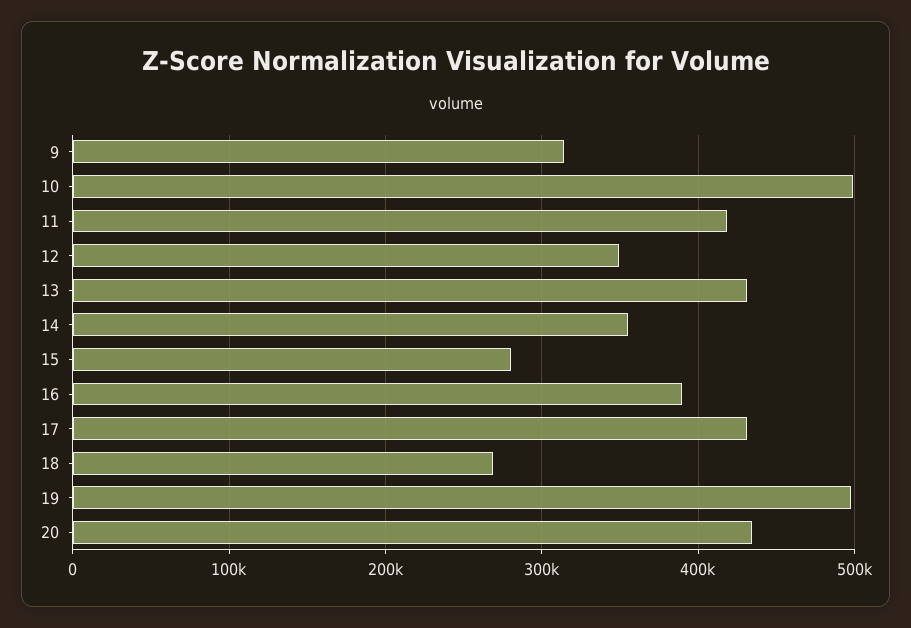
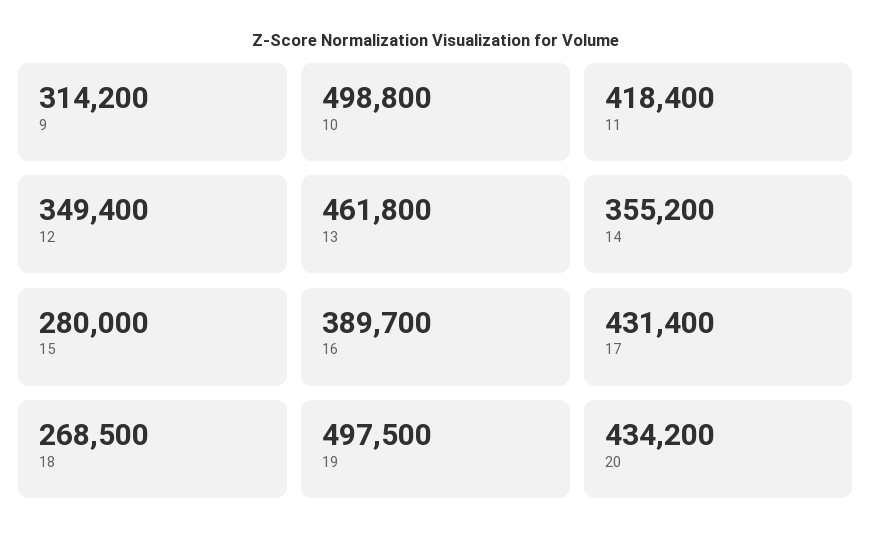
  {
    "9": 314200,
    "10": 498800,
    "11": 418400,
    "12": 349400,
-   "13": 430000,
+   "13": 461800,
    "14": 355200,
    "15": 280000,
    "16": 389700,
    "17": 431400,
    "18": 268500,
    "19": 497500,
    "20": 434200
  }

